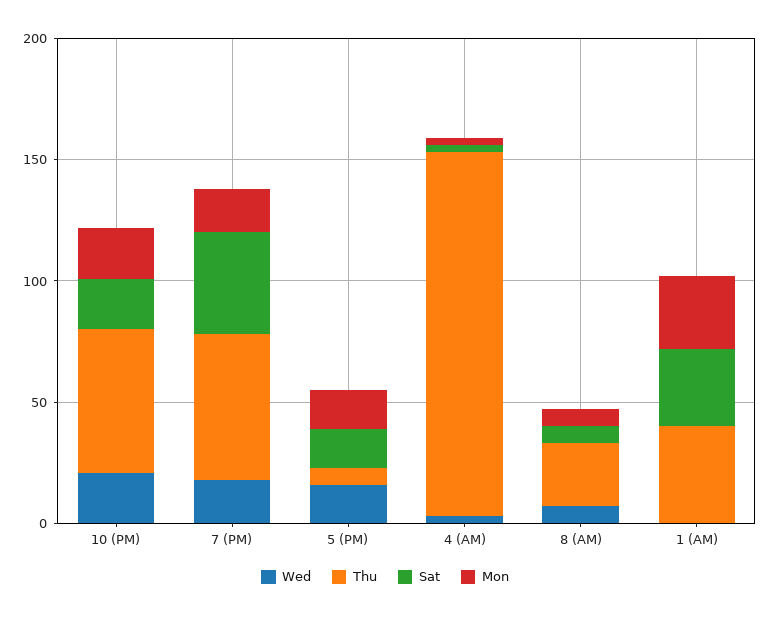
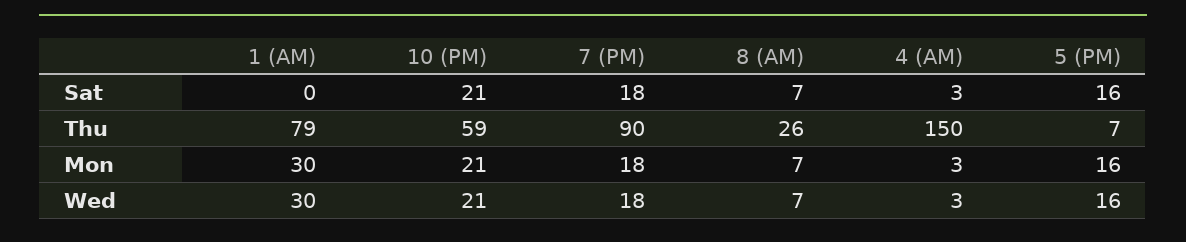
  {
    "Wed": {
      "10 (PM)": 21,
      "7 (PM)": 18,
      "5 (PM)": 16,
      "4 (AM)": 3,
      "8 (AM)": 7,
-     "1 (AM)": 0
+     "1 (AM)": 30
    },
    "Thu": {
      "10 (PM)": 59,
-     "7 (PM)": 60,
+     "7 (PM)": 90,
      "5 (PM)": 7,
      "4 (AM)": 150,
      "8 (AM)": 26,
-     "1 (AM)": 40
+     "1 (AM)": 79
    },
    "Sat": {
      "10 (PM)": 21,
-     "7 (PM)": 40,
+     "7 (PM)": 18,
      "5 (PM)": 16,
      "4 (AM)": 3,
      "8 (AM)": 7,
-     "1 (AM)": 30
+     "1 (AM)": 0
    },
    "Mon": {
      "10 (PM)": 21,
      "7 (PM)": 18,
      "5 (PM)": 16,
      "4 (AM)": 3,
      "8 (AM)": 7,
      "1 (AM)": 30
    }
  }

